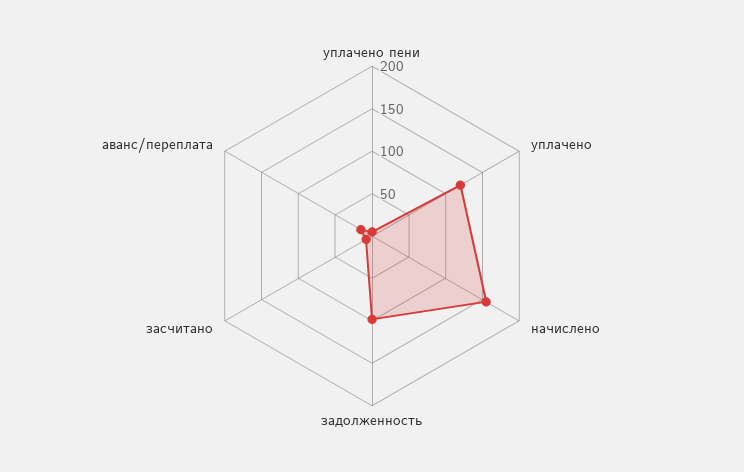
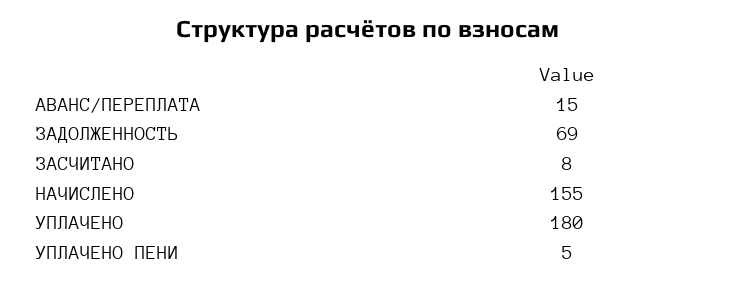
  {
    "уплачено пени": 5,
-   "уплачено": 120,
+   "уплачено": 180,
    "начислено": 155,
-   "задолженность": 100,
+   "задолженность": 69,
    "засчитано": 8,
    "аванс/переплата": 15
  }

